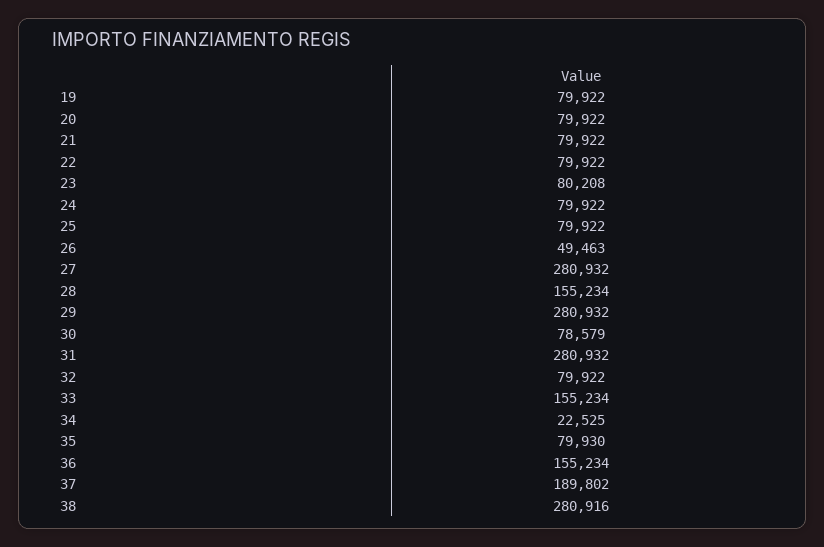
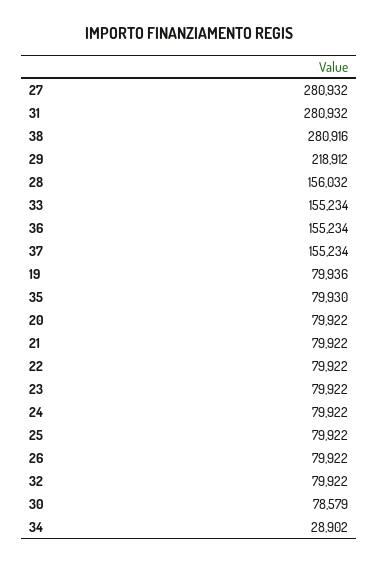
  {
-   "19": 79922,
+   "19": 79936,
    "20": 79922,
    "21": 79922,
    "22": 79922,
-   "23": 80208,
+   "23": 79922,
    "24": 79922,
    "25": 79922,
-   "26": 49463,
+   "26": 79922,
    "27": 280932,
-   "28": 155234,
+   "28": 156032,
-   "29": 280932,
+   "29": 218912,
    "30": 78579,
    "31": 280932,
    "32": 79922,
    "33": 155234,
-   "34": 22525,
+   "34": 28902,
    "35": 79930,
    "36": 155234,
-   "37": 189802,
+   "37": 155234,
    "38": 280916
  }

